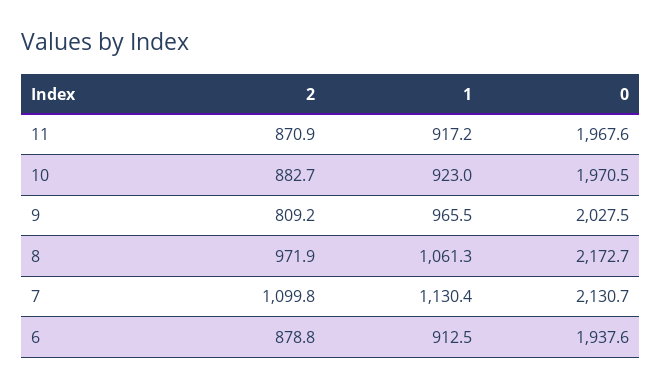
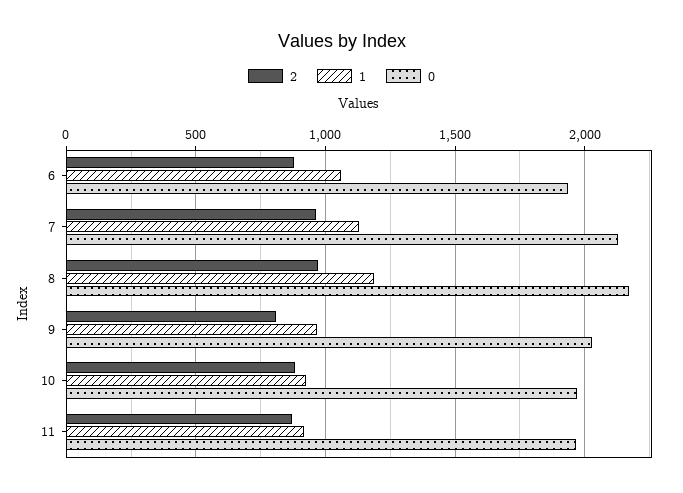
  {
    "2": {
      "11": 870.9,
      "10": 882.7,
      "9": 809.2,
      "8": 971.9,
-     "7": 1099.8,
+     "7": 950,
      "6": 878.8
    },
    "1": {
      "11": 917.2,
      "10": 923,
      "9": 965.5,
-     "8": 1061.3,
+     "8": 1200,
      "7": 1130.4,
-     "6": 912.5
+     "6": 1050
    },
    "0": {
      "11": 1967.6,
      "10": 1970.5,
      "9": 2027.5,
      "8": 2172.7,
      "7": 2130.7,
      "6": 1937.6
    }
  }

